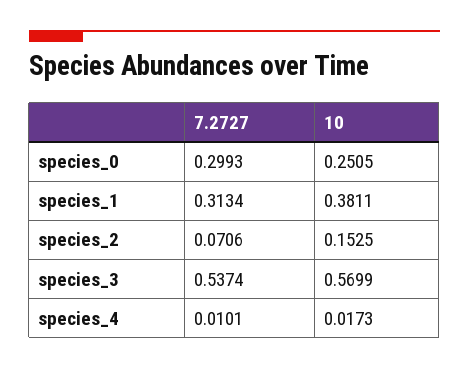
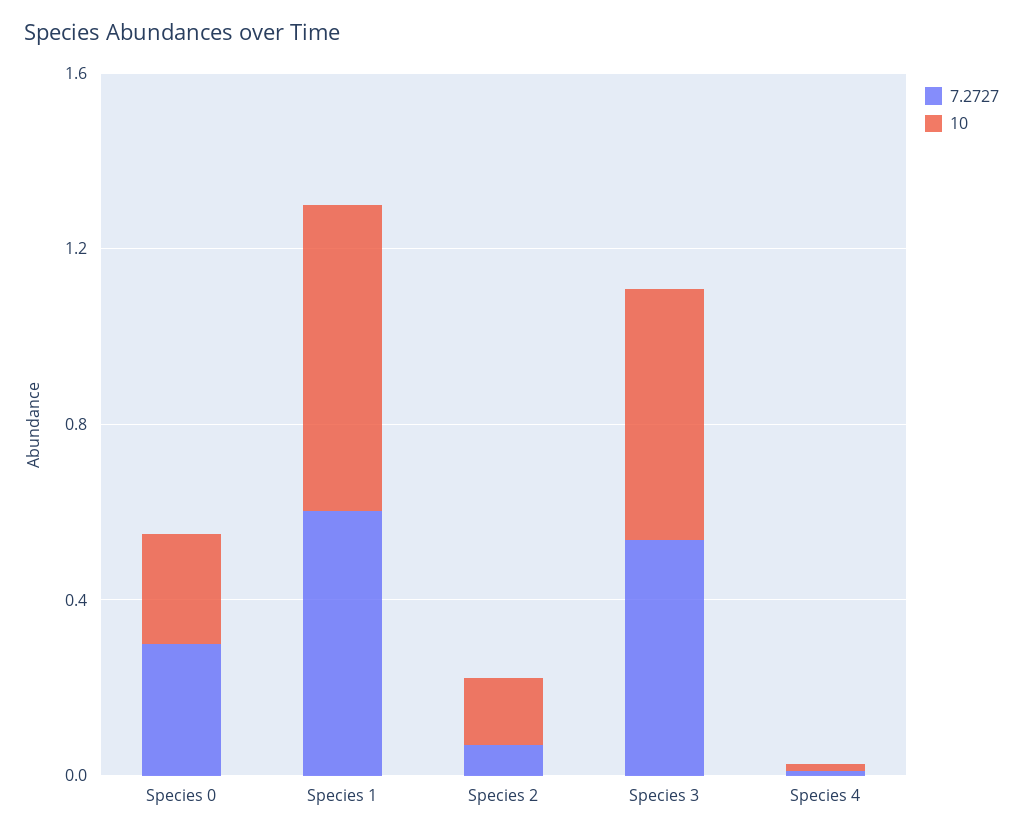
  {
    "7.2727": {
      "species_0": 0.2993,
-     "species_1": 0.3134,
+     "species_1": 0.6,
      "species_2": 0.0706,
      "species_3": 0.5374,
      "species_4": 0.0101
    },
    "10": {
      "species_0": 0.2505,
-     "species_1": 0.3811,
+     "species_1": 0.7,
      "species_2": 0.1525,
      "species_3": 0.5699,
      "species_4": 0.0173
    }
  }

